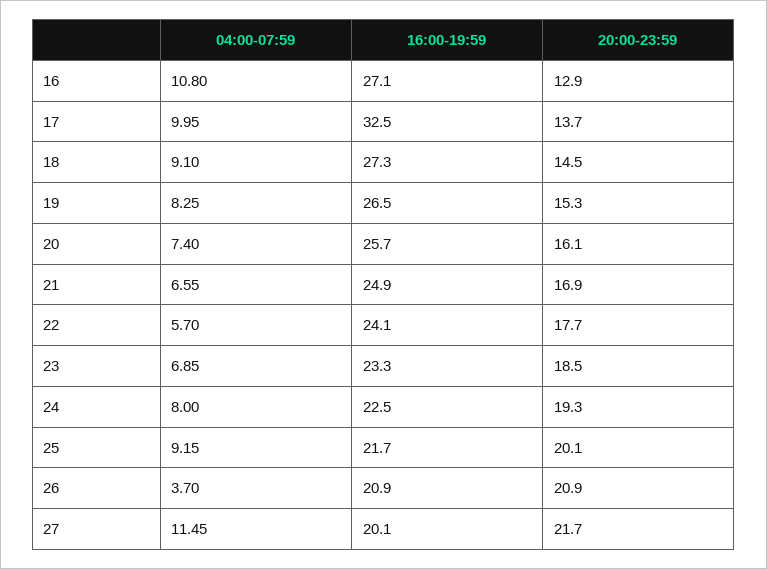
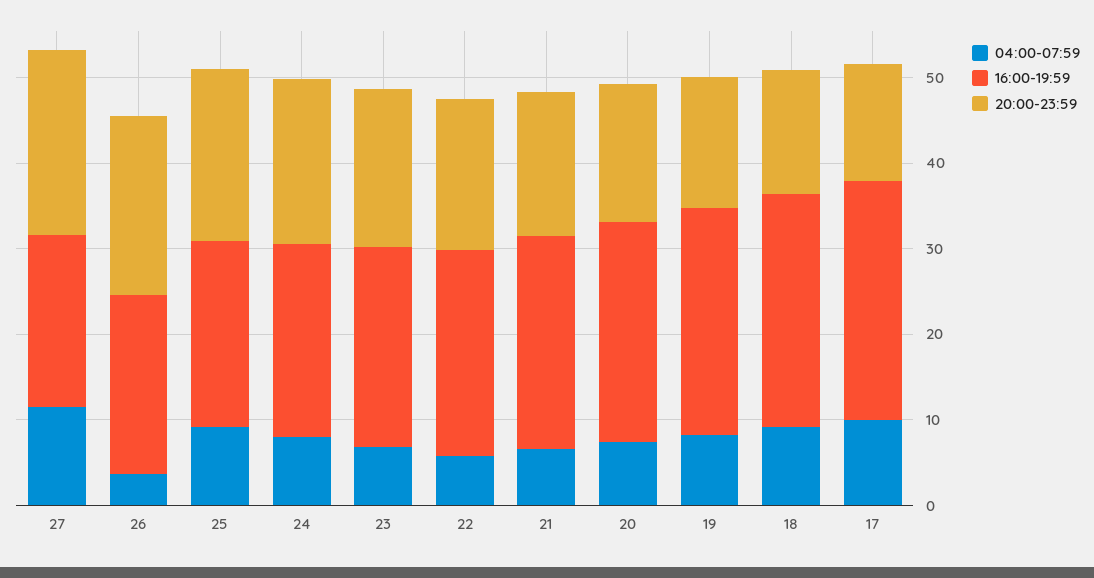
  {
    "04:00-07:59": {
-     "16": 10.8,
      "17": 9.95,
      "18": 9.1,
      "19": 8.25,
      "20": 7.4,
      "21": 6.55,
      "22": 5.7,
      "23": 6.85,
      "24": 8,
      "25": 9.15,
      "26": 3.7,
      "27": 11.45
    },
    "16:00-19:59": {
-     "16": 27.1,
-     "17": 32.5,
+     "17": 28,
      "18": 27.3,
      "19": 26.5,
      "20": 25.7,
      "21": 24.9,
      "22": 24.1,
      "23": 23.3,
      "24": 22.5,
      "25": 21.7,
      "26": 20.9,
      "27": 20.1
    },
    "20:00-23:59": {
-     "16": 12.9,
      "17": 13.7,
      "18": 14.5,
      "19": 15.3,
      "20": 16.1,
      "21": 16.9,
      "22": 17.7,
      "23": 18.5,
      "24": 19.3,
      "25": 20.1,
      "26": 20.9,
      "27": 21.7
    }
  }

